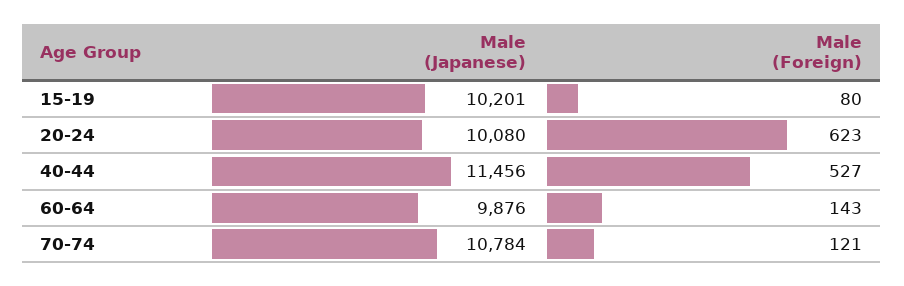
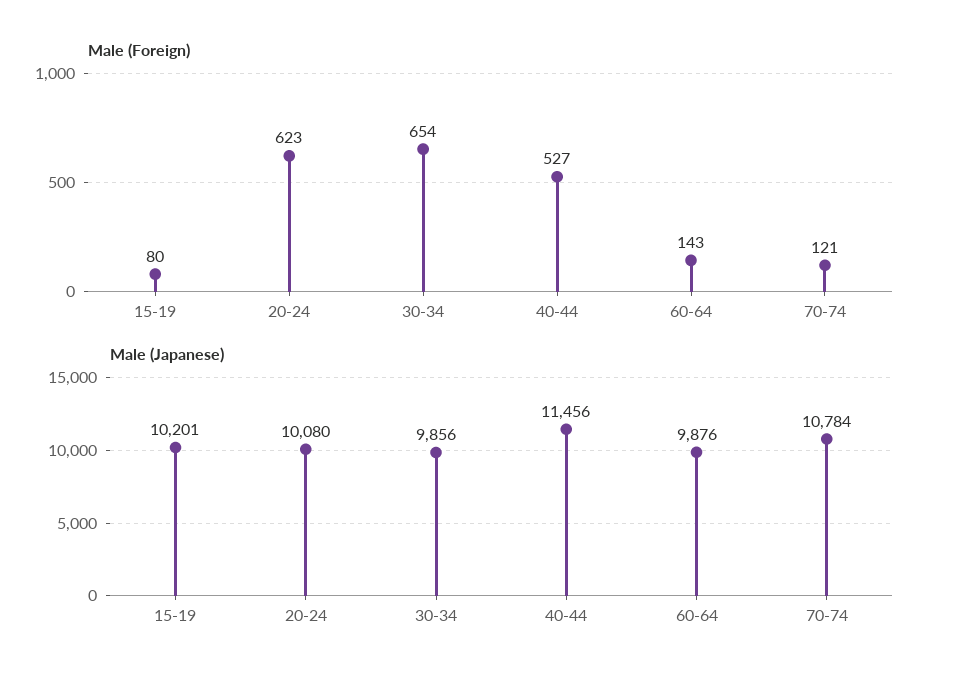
  {
    "Male (Japanese)": {
      "15-19": 10201,
      "20-24": 10080,
      "40-44": 11456,
      "60-64": 9876,
-     "70-74": 10784
+     "70-74": 10784,
+     "30-34": 9856
    },
    "Male (Foreign)": {
      "15-19": 80,
      "20-24": 623,
      "40-44": 527,
      "60-64": 143,
-     "70-74": 121
+     "70-74": 121,
+     "30-34": 654
    }
  }

